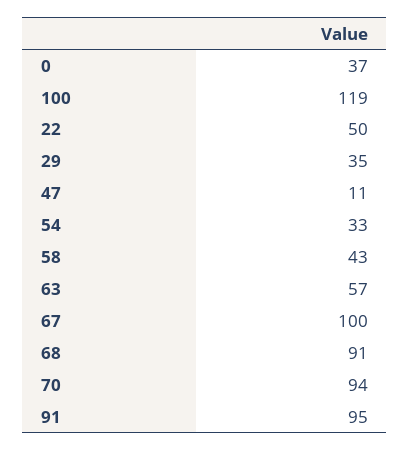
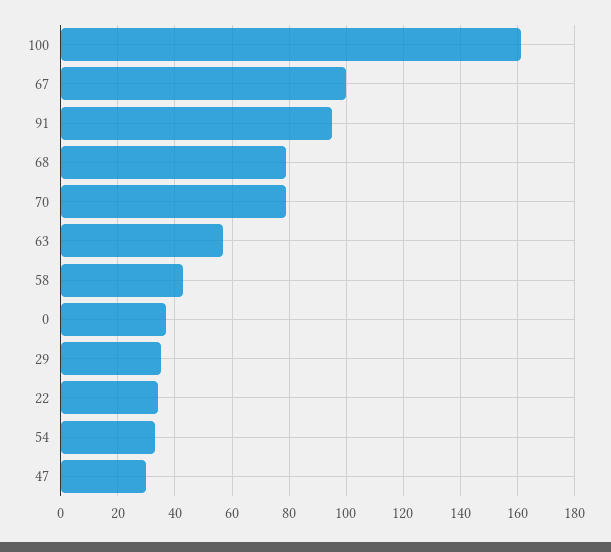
  {
    "0": 37,
-   "100": 119,
+   "100": 160,
-   "22": 50,
+   "22": 35,
    "29": 35,
-   "47": 11,
+   "47": 30,
    "54": 33,
    "58": 43,
    "63": 57,
    "67": 100,
-   "68": 91,
+   "68": 80,
-   "70": 94,
+   "70": 80,
    "91": 95
  }

